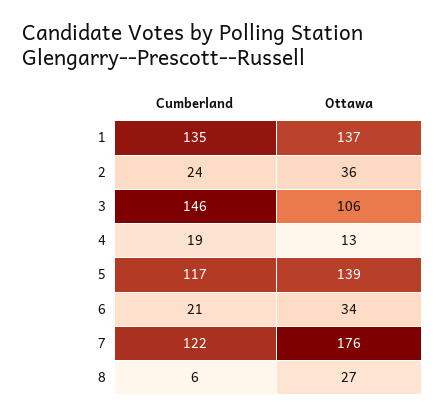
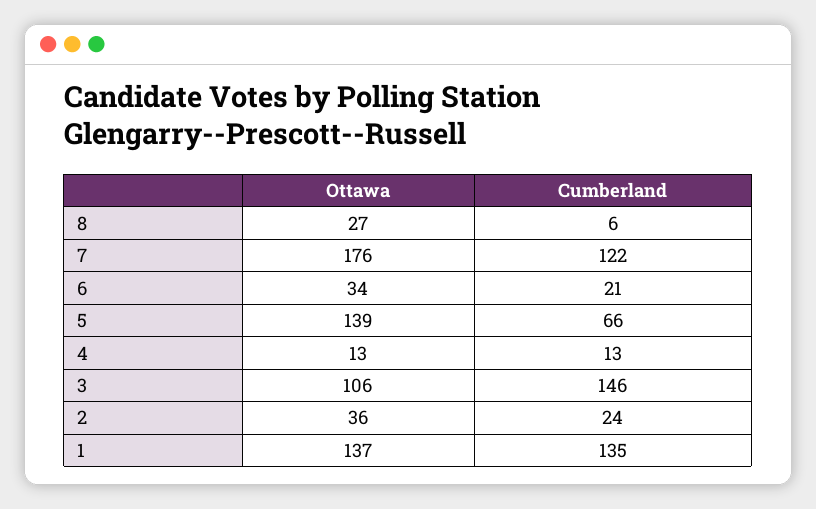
  {
    "Cumberland": {
      "1": 135,
      "2": 24,
      "3": 146,
-     "4": 19,
+     "4": 13,
-     "5": 117,
+     "5": 66,
      "6": 21,
      "7": 122,
      "8": 6
    },
    "Ottawa": {
      "1": 137,
      "2": 36,
      "3": 106,
      "4": 13,
      "5": 139,
      "6": 34,
      "7": 176,
      "8": 27
    }
  }

